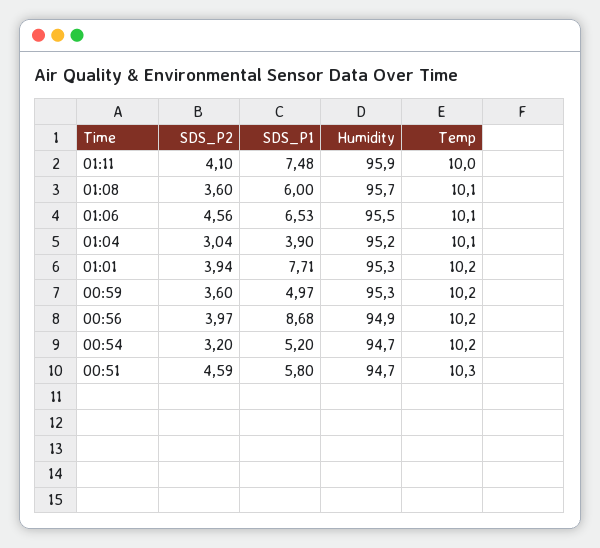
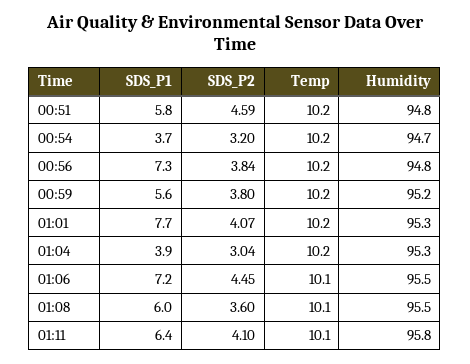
  {
    "SDS_P2": {
      "01:11": 4.1,
      "01:08": 3.6,
-     "01:06": 4.56,
+     "01:06": 4.45,
      "01:04": 3.04,
-     "01:01": 3.94,
+     "01:01": 4.07,
-     "00:59": 3.6,
+     "00:59": 3.8,
-     "00:56": 3.97,
+     "00:56": 3.84,
      "00:54": 3.2,
      "00:51": 4.59
    },
    "SDS_P1": {
-     "01:11": 7.48,
+     "01:11": 6.4,
      "01:08": 6,
-     "01:06": 6.53,
+     "01:06": 7.2,
      "01:04": 3.9,
      "01:01": 7.71,
-     "00:59": 4.97,
+     "00:59": 5.6,
-     "00:56": 8.68,
+     "00:56": 7.3,
-     "00:54": 5.2,
+     "00:54": 3.7,
      "00:51": 5.8
    },
    "Humidity": {
-     "01:11": 95.9,
+     "01:11": 95.8,
-     "01:08": 95.7,
+     "01:08": 95.5,
      "01:06": 95.5,
-     "01:04": 95.2,
+     "01:04": 95.3,
      "01:01": 95.3,
-     "00:59": 95.3,
+     "00:59": 95.2,
-     "00:56": 94.9,
+     "00:56": 94.8,
      "00:54": 94.7,
-     "00:51": 94.7
+     "00:51": 94.8
    },
    "Temp": {
-     "01:11": 10,
+     "01:11": 10.1,
      "01:08": 10.1,
      "01:06": 10.1,
-     "01:04": 10.1,
+     "01:04": 10.2,
      "01:01": 10.2,
      "00:59": 10.2,
      "00:56": 10.2,
      "00:54": 10.2,
-     "00:51": 10.3
+     "00:51": 10.2
    }
  }

